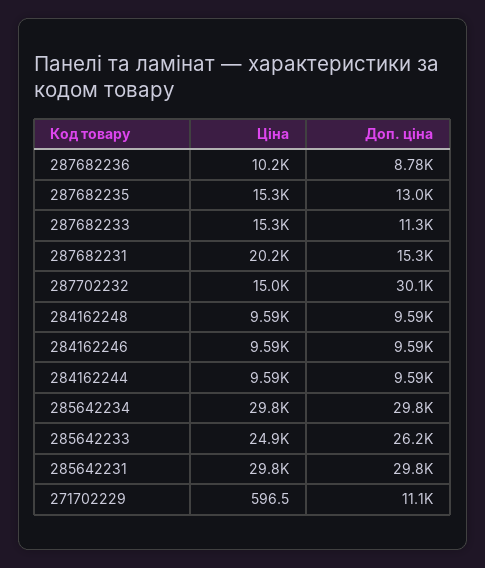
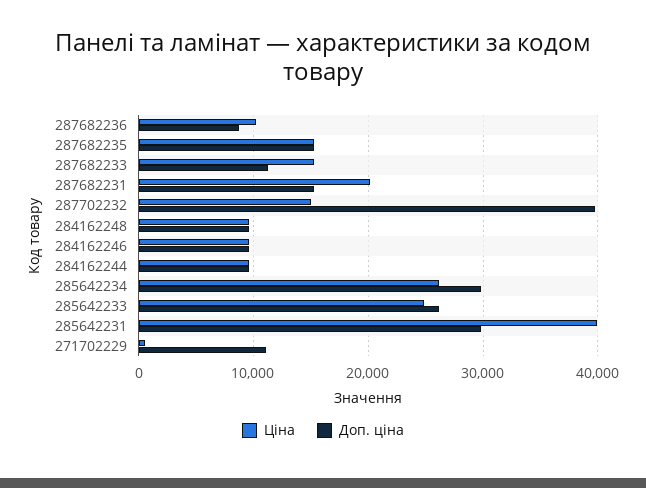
  {
    "Ціна": {
      "287682236": 10200,
      "287682235": 15300,
      "287682233": 15300,
      "287682231": 20200,
      "287702232": 15000,
      "284162248": 9590,
      "284162246": 9590,
      "284162244": 9590,
-     "285642234": 29800,
+     "285642234": 26000,
      "285642233": 24900,
-     "285642231": 29800,
+     "285642231": 40000,
      "271702229": 596.5
    },
    "Доп. ціна": {
      "287682236": 8780,
-     "287682235": 13000,
+     "287682235": 15000,
      "287682233": 11300,
      "287682231": 15300,
-     "287702232": 30100,
+     "287702232": 40000,
      "284162248": 9590,
      "284162246": 9590,
      "284162244": 9590,
      "285642234": 29800,
      "285642233": 26200,
      "285642231": 29800,
      "271702229": 11100
    }
  }

